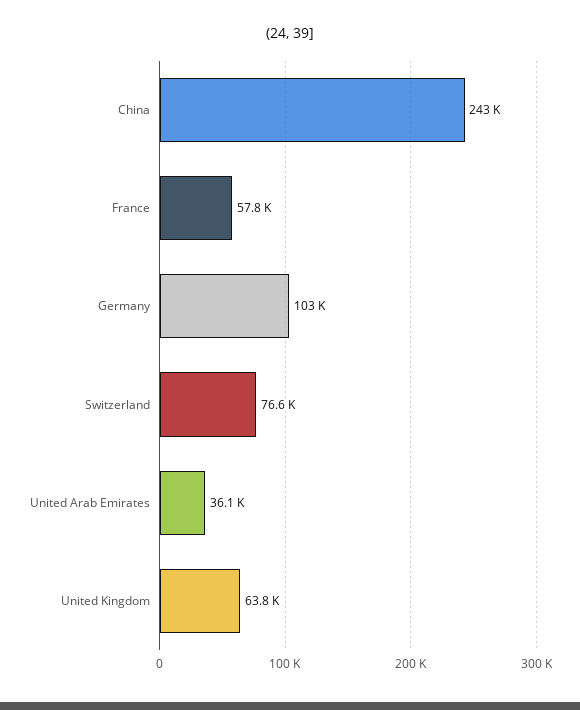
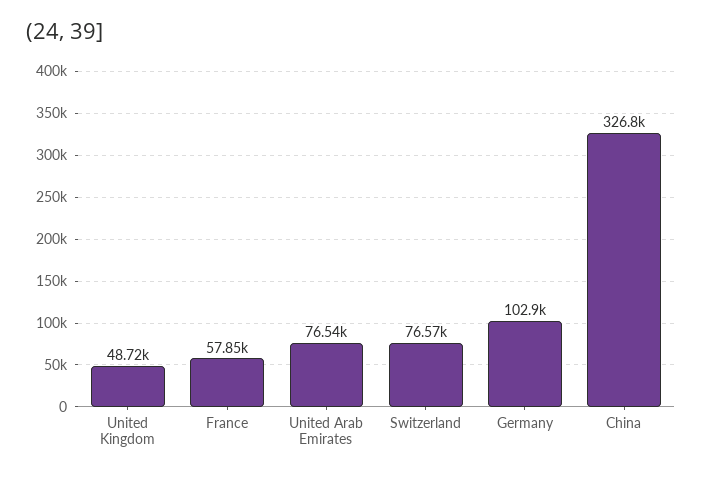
  {
-   "China": 243000,
+   "China": 326800,
    "France": 57850,
    "Germany": 102900,
    "Switzerland": 76570,
-   "United Arab Emirates": 36100,
+   "United Arab Emirates": 76540,
-   "United Kingdom": 63800
+   "United Kingdom": 48720
  }

